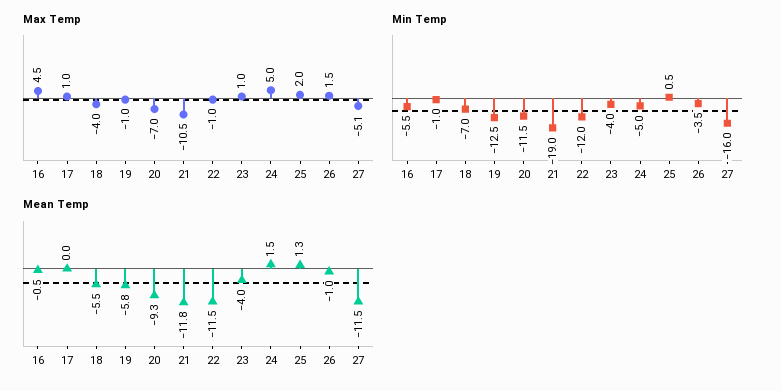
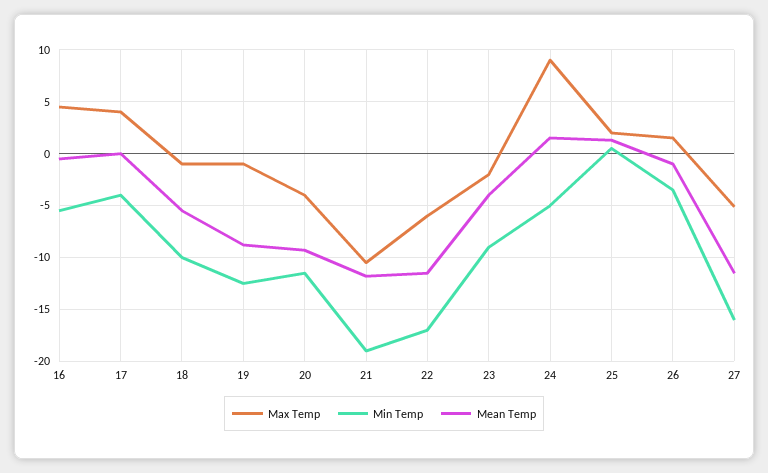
  {
    "Max Temp": {
      "16": 4.5,
-     "17": 1,
+     "17": 4,
-     "18": -4,
+     "18": -1,
      "19": -1,
-     "20": -7,
+     "20": -4,
      "21": -10.5,
-     "22": -1,
+     "22": -6,
-     "23": 1,
+     "23": -2,
-     "24": 5,
+     "24": 9,
      "25": 2,
      "26": 1.5,
      "27": -5.1
    },
    "Min Temp": {
      "16": -5.5,
-     "17": -1,
+     "17": -4,
-     "18": -7,
+     "18": -10,
      "19": -12.5,
      "20": -11.5,
      "21": -19,
-     "22": -12,
+     "22": -17,
-     "23": -4,
+     "23": -9,
      "24": -5,
      "25": 0.5,
      "26": -3.5,
      "27": -16
    },
    "Mean Temp": {
      "16": -0.5,
      "17": 0,
      "18": -5.5,
-     "19": -5.8,
+     "19": -9,
      "20": -9.3,
      "21": -11.8,
      "22": -11.5,
      "23": -4,
      "24": 1.5,
      "25": 1.3,
      "26": -1,
      "27": -11.5
    }
  }

